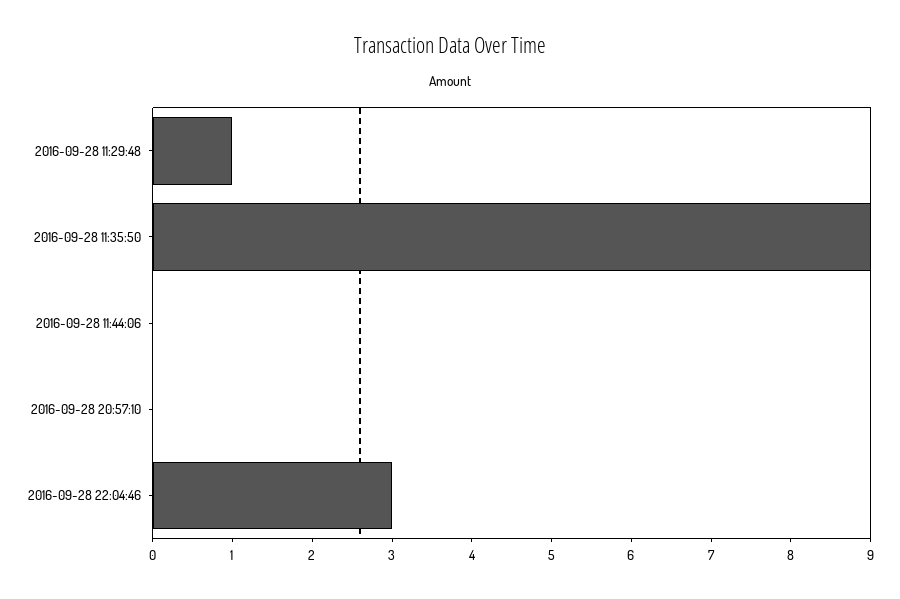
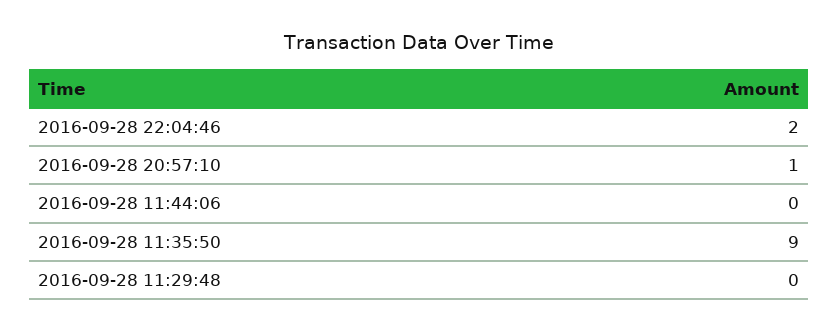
  {
-   "2016-09-28 11:29:48": 1,
+   "2016-09-28 11:29:48": 0,
    "2016-09-28 11:35:50": 9,
    "2016-09-28 11:44:06": 0,
-   "2016-09-28 20:57:10": 0,
+   "2016-09-28 20:57:10": 1,
-   "2016-09-28 22:04:46": 3
+   "2016-09-28 22:04:46": 2
  }

